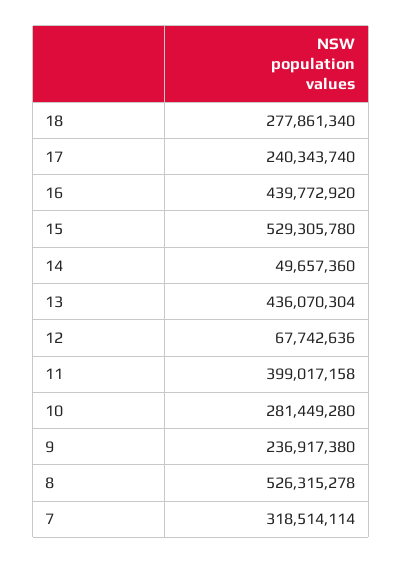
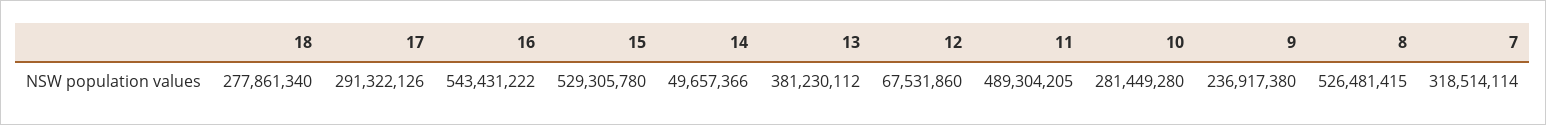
  {
    "18": 277861340,
-   "17": 240343740,
+   "17": 291322126,
-   "16": 439772920,
+   "16": 543431222,
    "15": 529305780,
-   "14": 49657360,
+   "14": 49657366,
-   "13": 436070304,
+   "13": 381230112,
-   "12": 67742636,
+   "12": 67531860,
-   "11": 399017158,
+   "11": 489304205,
    "10": 281449280,
    "9": 236917380,
-   "8": 526315278,
+   "8": 526481415,
    "7": 318514114
  }

